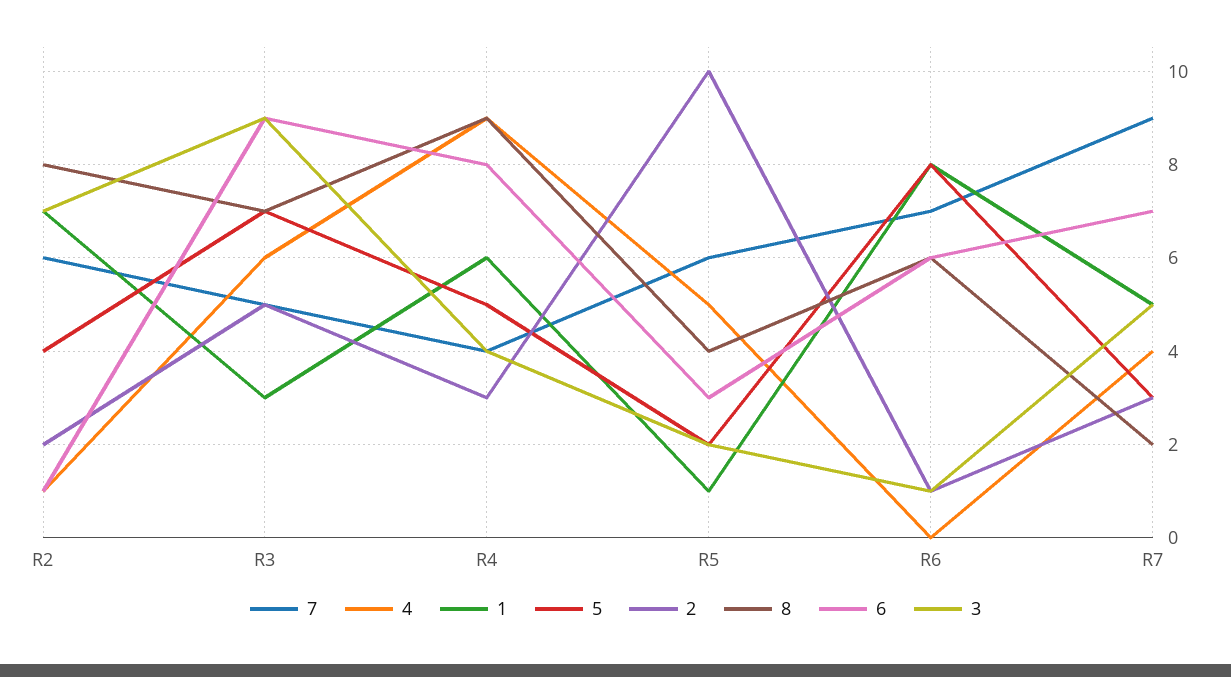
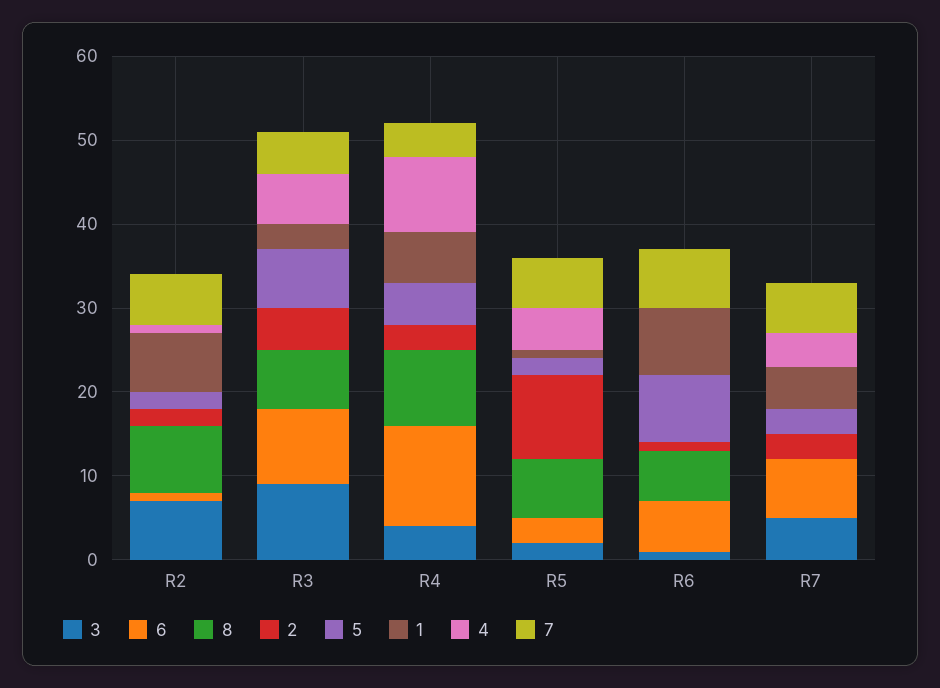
  {
    "7": {
      "R2": 6,
      "R3": 5,
      "R4": 4,
      "R5": 6,
      "R6": 7,
-     "R7": 9
+     "R7": 6
    },
    "4": {
      "R2": 1,
      "R3": 6,
      "R4": 9,
      "R5": 5,
      "R6": 0,
      "R7": 4
    },
    "1": {
      "R2": 7,
      "R3": 3,
      "R4": 6,
      "R5": 1,
      "R6": 8,
      "R7": 5
    },
    "5": {
-     "R2": 4,
+     "R2": 2,
      "R3": 7,
      "R4": 5,
      "R5": 2,
      "R6": 8,
      "R7": 3
    },
    "2": {
      "R2": 2,
      "R3": 5,
      "R4": 3,
      "R5": 10,
      "R6": 1,
      "R7": 3
    },
    "8": {
      "R2": 8,
      "R3": 7,
      "R4": 9,
-     "R5": 4,
+     "R5": 7,
      "R6": 6,
-     "R7": 2
+     "R7": 0
    },
    "6": {
      "R2": 1,
      "R3": 9,
-     "R4": 8,
+     "R4": 12,
      "R5": 3,
      "R6": 6,
      "R7": 7
    },
    "3": {
      "R2": 7,
      "R3": 9,
      "R4": 4,
      "R5": 2,
      "R6": 1,
      "R7": 5
    }
  }

